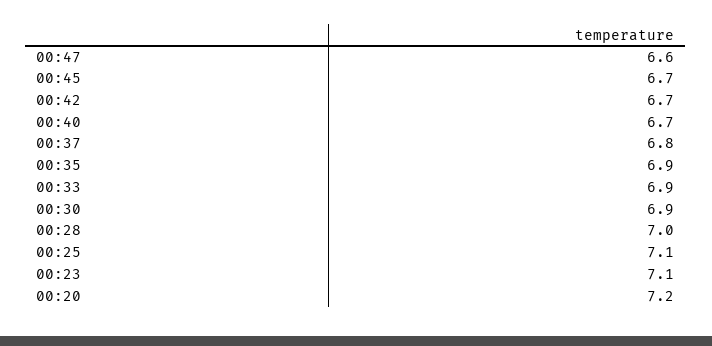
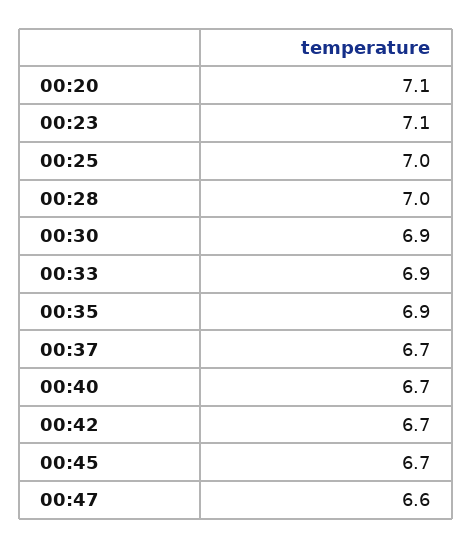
  {
    "00:47": 6.6,
    "00:45": 6.7,
    "00:42": 6.7,
    "00:40": 6.7,
-   "00:37": 6.8,
+   "00:37": 6.7,
    "00:35": 6.9,
    "00:33": 6.9,
    "00:30": 6.9,
    "00:28": 7,
-   "00:25": 7.1,
+   "00:25": 7,
    "00:23": 7.1,
-   "00:20": 7.2
+   "00:20": 7.1
  }

